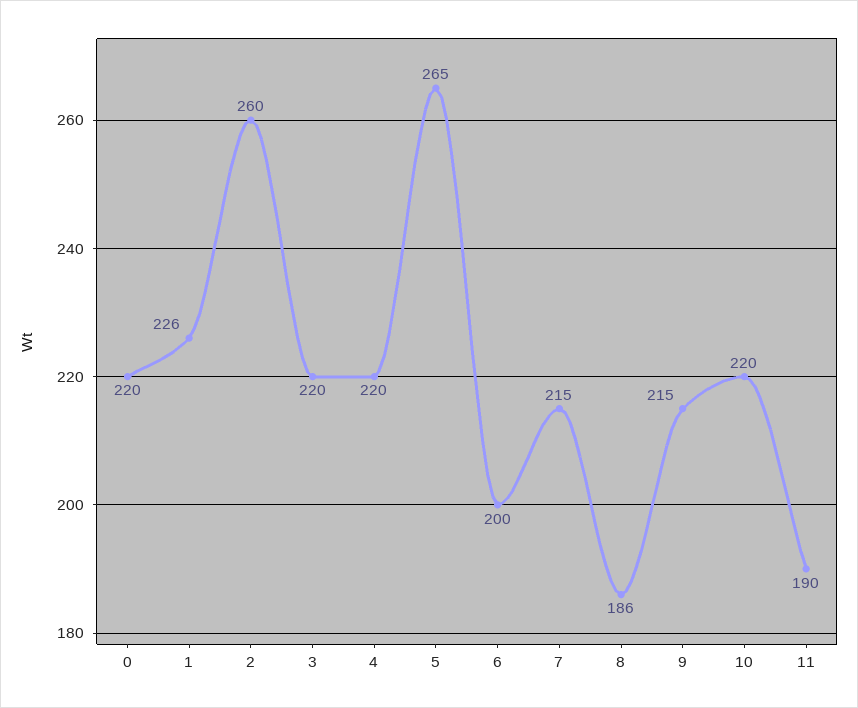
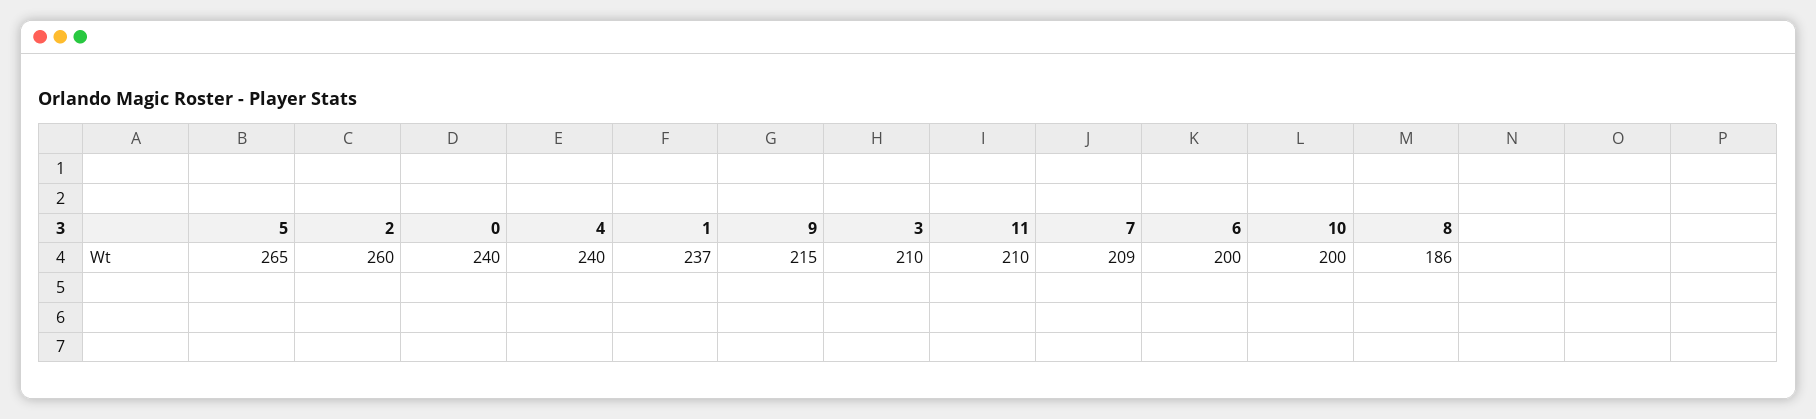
  {
-   "0": 220,
+   "0": 240,
-   "1": 226,
+   "1": 237,
    "2": 260,
-   "3": 220,
+   "3": 210,
-   "4": 220,
+   "4": 240,
    "5": 265,
    "6": 200,
-   "7": 215,
+   "7": 209,
    "8": 186,
    "9": 215,
-   "10": 220,
+   "10": 200,
-   "11": 190
+   "11": 210
  }

